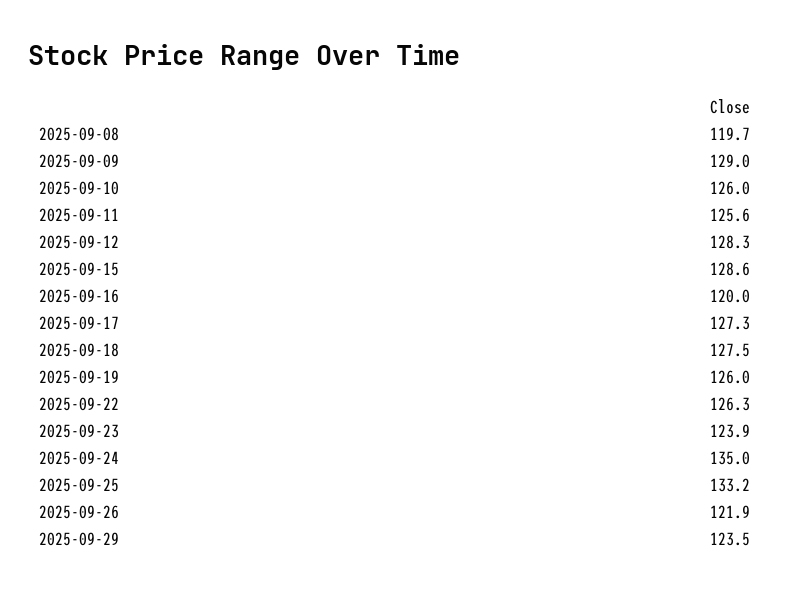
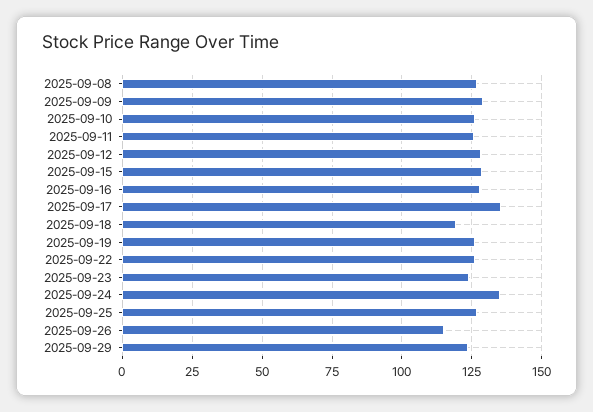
  {
-   "2025-09-08": 119.7,
+   "2025-09-08": 127.5,
    "2025-09-09": 129,
    "2025-09-10": 126,
    "2025-09-11": 125.6,
    "2025-09-12": 128.3,
    "2025-09-15": 128.6,
-   "2025-09-16": 120,
+   "2025-09-16": 127.5,
-   "2025-09-17": 127.3,
+   "2025-09-17": 135,
-   "2025-09-18": 127.5,
+   "2025-09-18": 120,
    "2025-09-19": 126,
    "2025-09-22": 126.3,
    "2025-09-23": 123.9,
    "2025-09-24": 135,
-   "2025-09-25": 133.2,
+   "2025-09-25": 127.5,
-   "2025-09-26": 121.9,
+   "2025-09-26": 115,
    "2025-09-29": 123.5
  }

